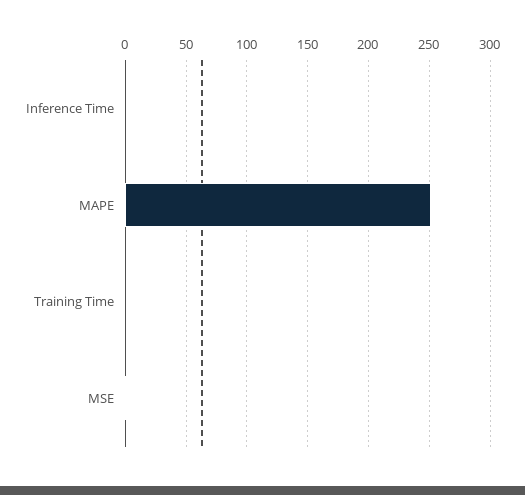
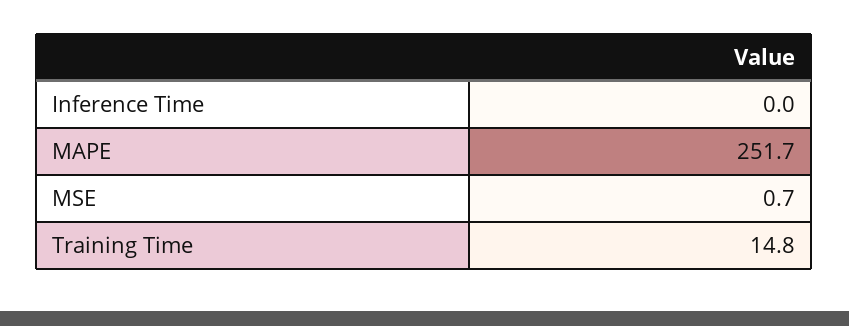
  {
    "Inference Time": 0,
    "MAPE": 251.7,
-   "Training Time": 0,
+   "Training Time": 14.8,
    "MSE": 0.7
  }

